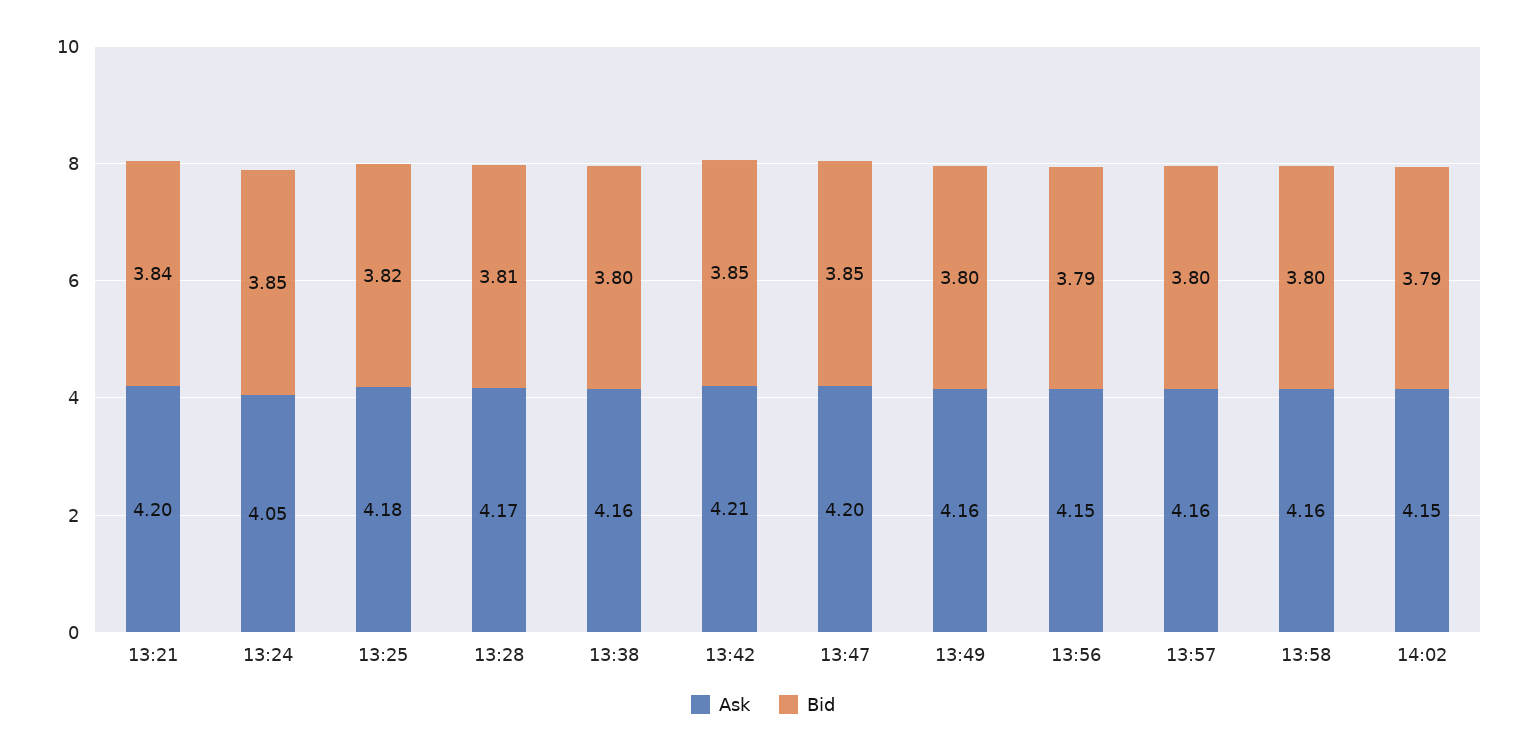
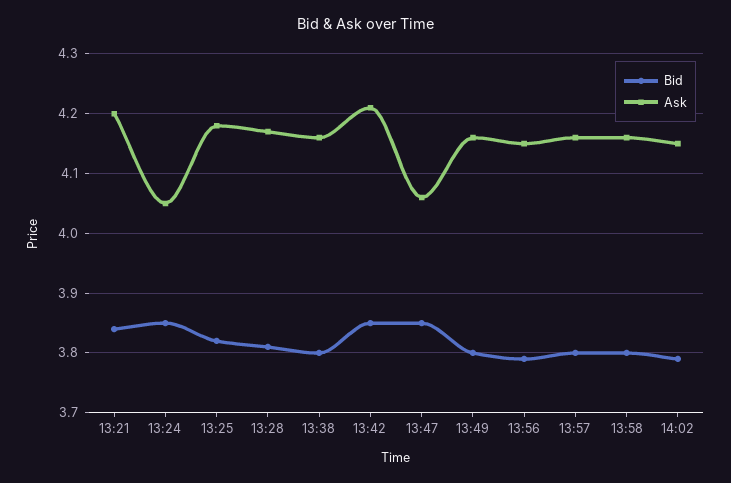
  {
    "Ask": {
      "13:21": 4.2,
      "13:24": 4.05,
      "13:25": 4.18,
      "13:28": 4.17,
      "13:38": 4.16,
      "13:42": 4.21,
-     "13:47": 4.2,
+     "13:47": 4.05,
      "13:49": 4.16,
      "13:56": 4.15,
      "13:57": 4.16,
      "13:58": 4.16,
      "14:02": 4.15
    },
    "Bid": {
      "13:21": 3.84,
      "13:24": 3.85,
      "13:25": 3.82,
      "13:28": 3.81,
      "13:38": 3.8,
      "13:42": 3.85,
      "13:47": 3.85,
      "13:49": 3.8,
      "13:56": 3.79,
      "13:57": 3.8,
      "13:58": 3.8,
      "14:02": 3.79
    }
  }

